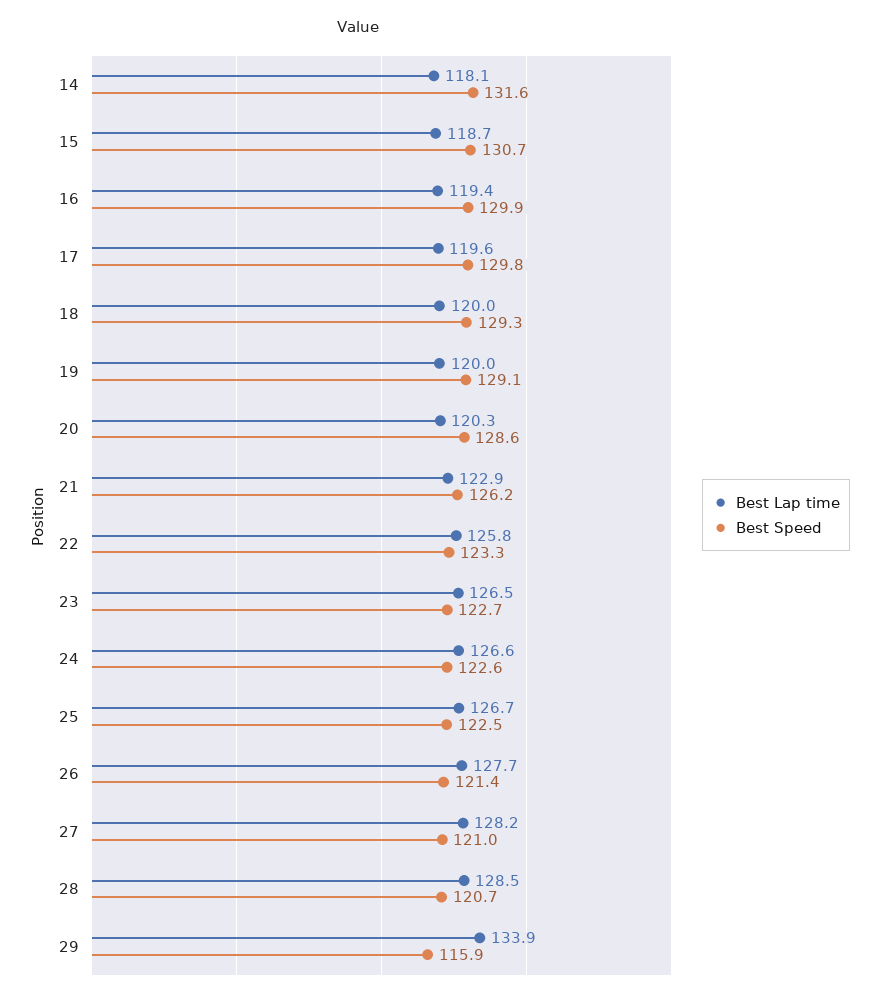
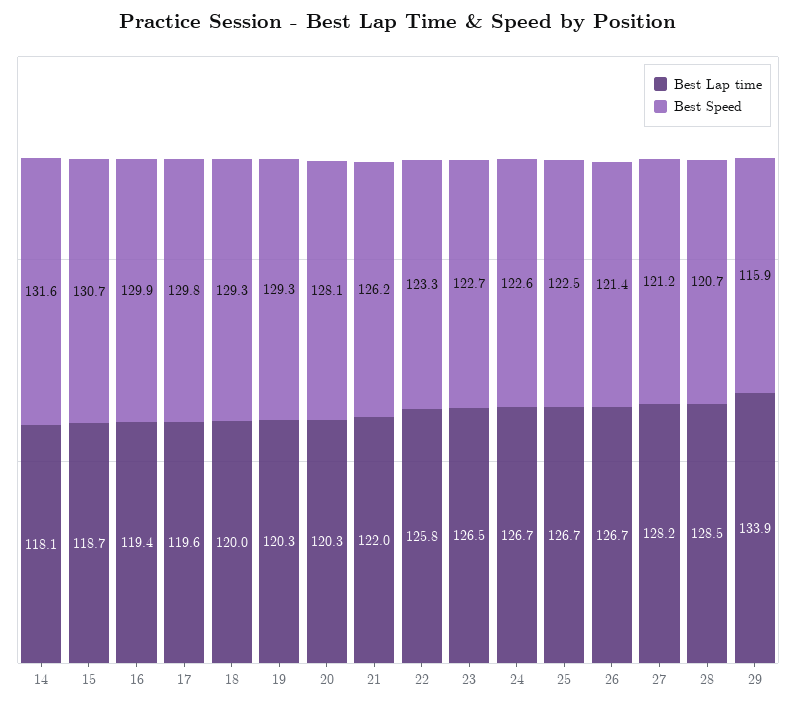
  {
    "Best Lap time": {
      "14": 118.1,
      "15": 118.7,
      "16": 119.4,
      "17": 119.6,
      "18": 120,
-     "19": 120,
+     "19": 120.3,
      "20": 120.3,
-     "21": 122.9,
+     "21": 122,
      "22": 125.8,
      "23": 126.5,
-     "24": 126.6,
+     "24": 126.7,
      "25": 126.7,
-     "26": 127.7,
+     "26": 126.7,
      "27": 128.2,
      "28": 128.5,
      "29": 133.9
    },
    "Best Speed": {
      "14": 131.6,
      "15": 130.7,
      "16": 129.9,
      "17": 129.8,
      "18": 129.3,
-     "19": 129.1,
+     "19": 129.3,
-     "20": 128.6,
+     "20": 128.1,
      "21": 126.2,
      "22": 123.3,
      "23": 122.7,
      "24": 122.6,
      "25": 122.5,
      "26": 121.4,
-     "27": 121,
+     "27": 121.2,
      "28": 120.7,
      "29": 115.9
    }
  }

